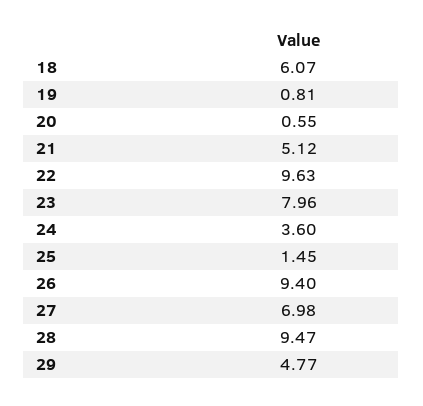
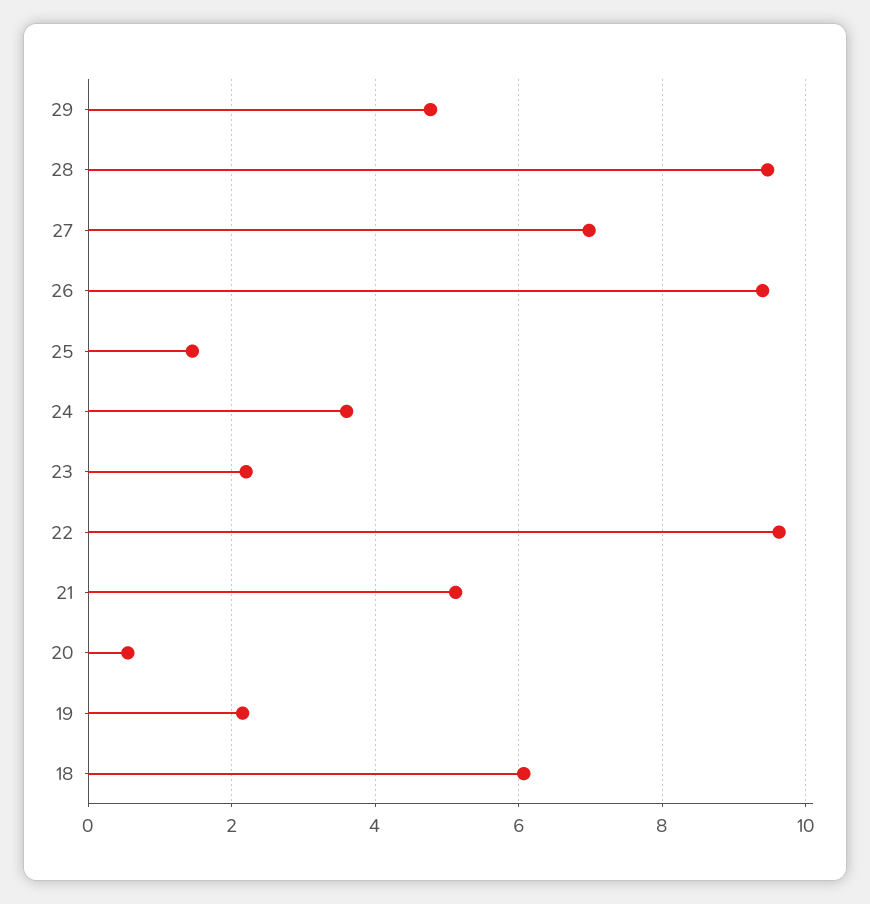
  {
    "18": 6.07,
-   "19": 0.81,
+   "19": 2.2,
    "20": 0.55,
    "21": 5.12,
    "22": 9.63,
-   "23": 7.96,
+   "23": 2.2,
    "24": 3.6,
    "25": 1.45,
    "26": 9.4,
    "27": 6.98,
    "28": 9.47,
    "29": 4.77
  }

